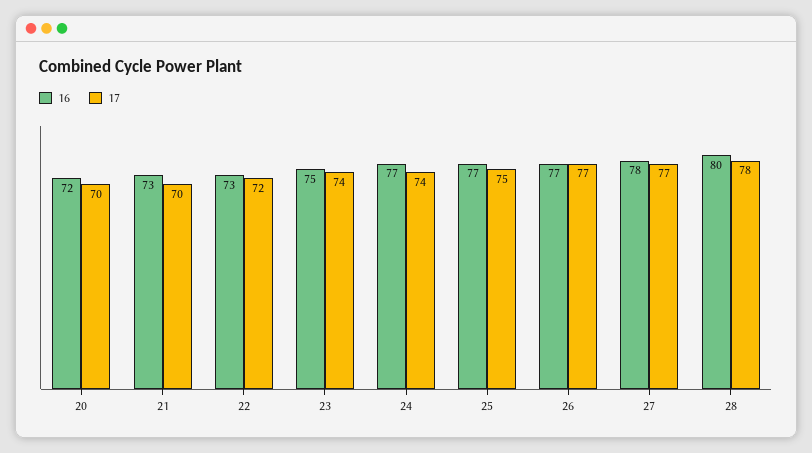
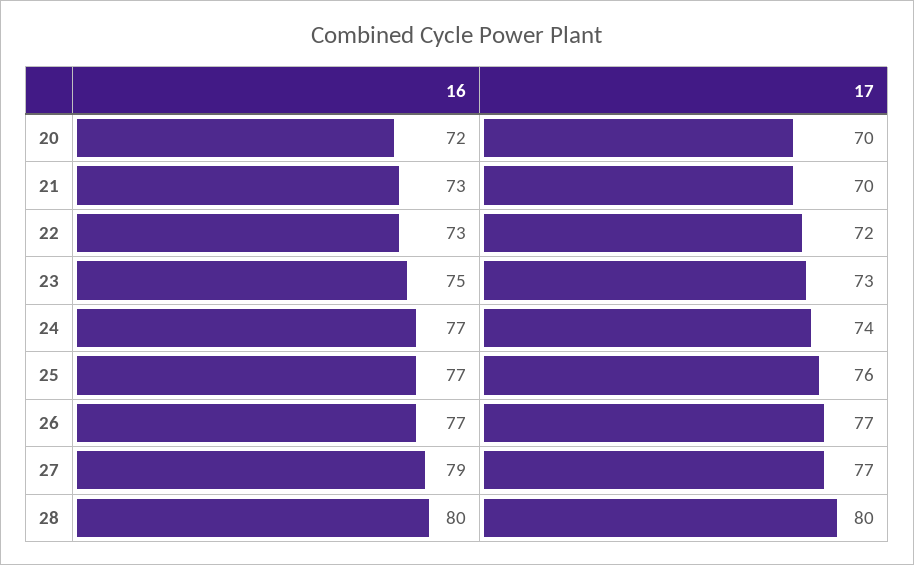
  {
    "16": {
      "20": 72,
      "21": 73,
      "22": 73,
      "23": 75,
      "24": 77,
      "25": 77,
      "26": 77,
-     "27": 78,
+     "27": 79,
      "28": 80
    },
    "17": {
      "20": 70,
      "21": 70,
      "22": 72,
-     "23": 74,
+     "23": 73,
      "24": 74,
-     "25": 75,
+     "25": 76,
      "26": 77,
      "27": 77,
-     "28": 78
+     "28": 80
    }
  }

